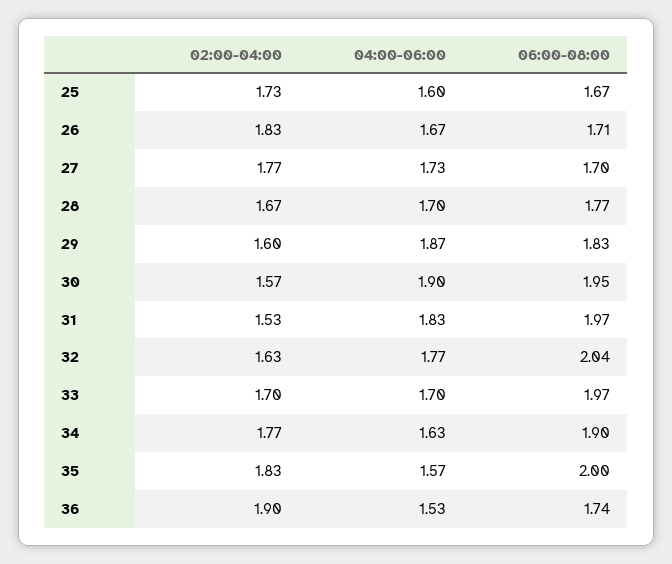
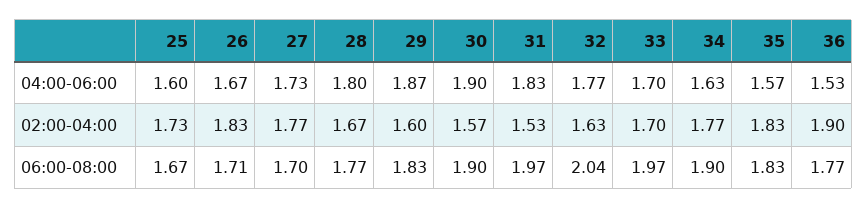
  {
    "02:00-04:00": {
      "25": 1.73,
      "26": 1.83,
      "27": 1.77,
      "28": 1.67,
      "29": 1.6,
      "30": 1.57,
      "31": 1.53,
      "32": 1.63,
      "33": 1.7,
      "34": 1.77,
      "35": 1.83,
      "36": 1.9
    },
    "04:00-06:00": {
      "25": 1.6,
      "26": 1.67,
      "27": 1.73,
-     "28": 1.7,
+     "28": 1.8,
      "29": 1.87,
      "30": 1.9,
      "31": 1.83,
      "32": 1.77,
      "33": 1.7,
      "34": 1.63,
      "35": 1.57,
      "36": 1.53
    },
    "06:00-08:00": {
      "25": 1.67,
      "26": 1.71,
      "27": 1.7,
      "28": 1.77,
      "29": 1.83,
-     "30": 1.95,
+     "30": 1.9,
      "31": 1.97,
      "32": 2.04,
      "33": 1.97,
      "34": 1.9,
-     "35": 2,
+     "35": 1.83,
-     "36": 1.74
+     "36": 1.77
    }
  }

